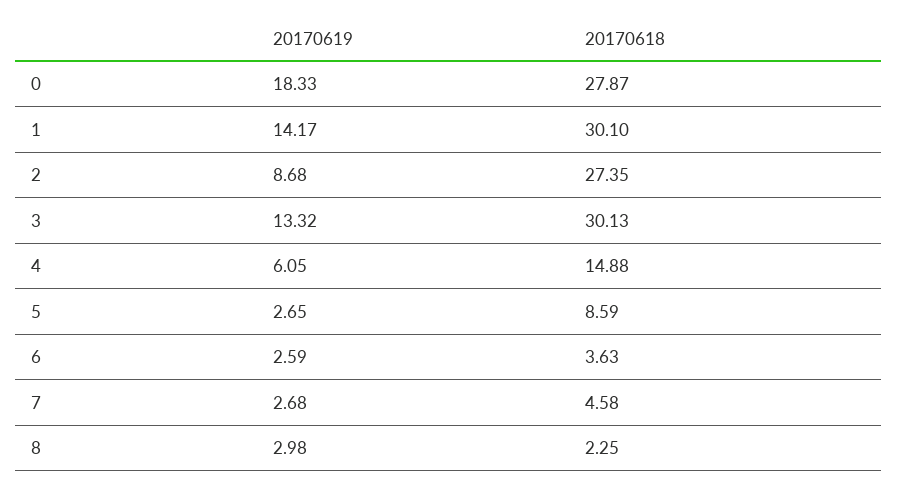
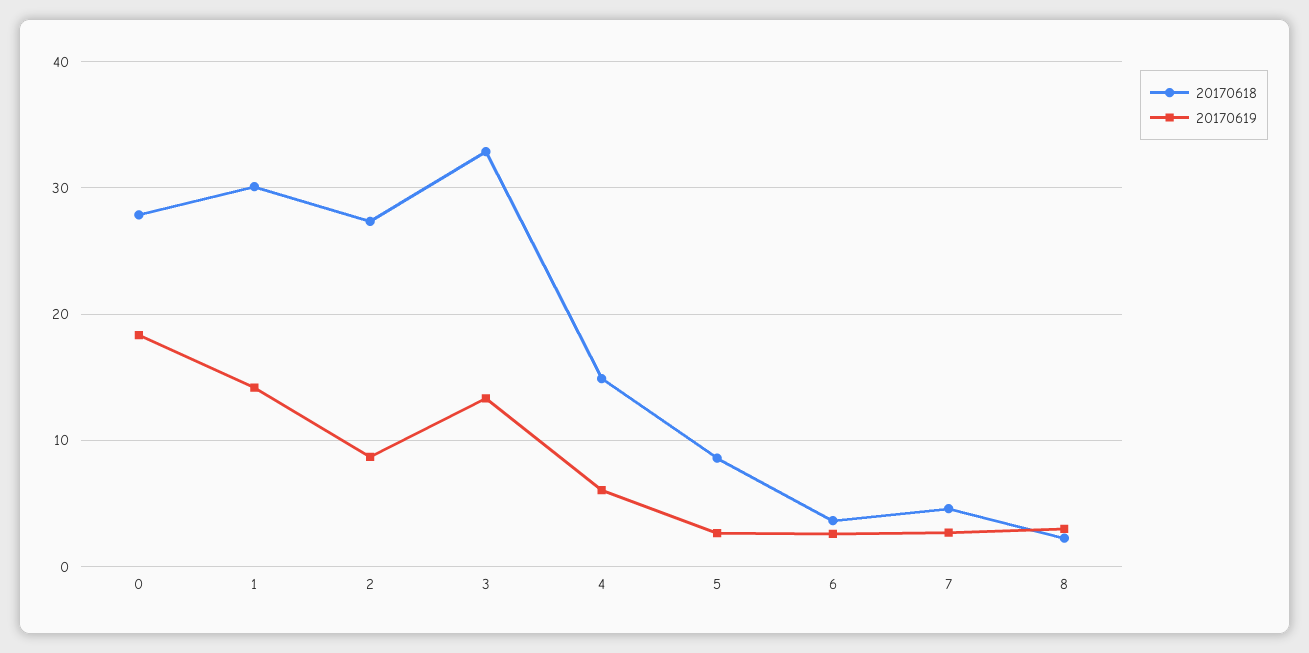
  {
    "20170619": {
      "0": 18.33,
      "1": 14.17,
      "2": 8.68,
      "3": 13.32,
      "4": 6.05,
      "5": 2.65,
      "6": 2.59,
      "7": 2.68,
      "8": 2.98
    },
    "20170618": {
      "0": 27.87,
      "1": 30.1,
      "2": 27.35,
-     "3": 30.13,
+     "3": 33,
      "4": 14.88,
      "5": 8.59,
      "6": 3.63,
      "7": 4.58,
      "8": 2.25
    }
  }

